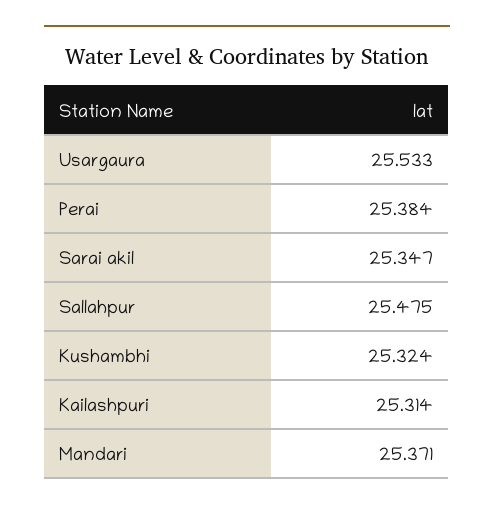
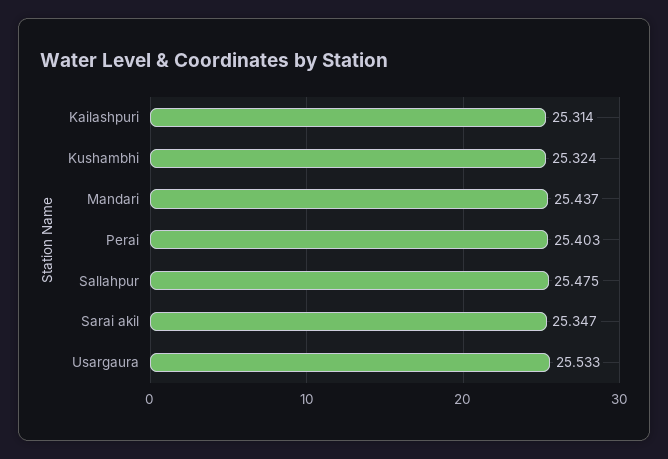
  {
    "Usargaura": 25.533,
-   "Perai": 25.384,
+   "Perai": 25.403,
    "Sarai akil": 25.347,
    "Sallahpur": 25.475,
    "Kushambhi": 25.324,
    "Kailashpuri": 25.314,
-   "Mandari": 25.371
+   "Mandari": 25.437
  }

